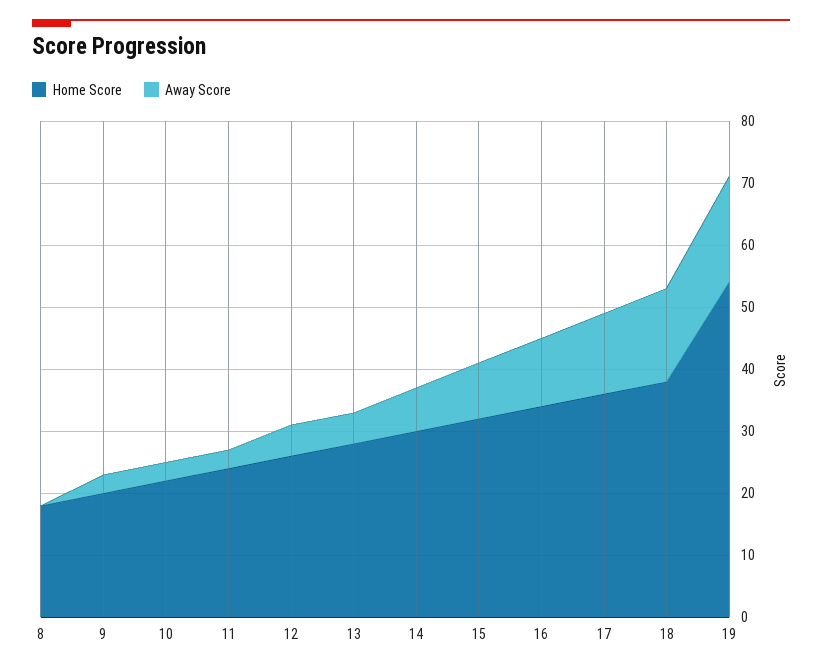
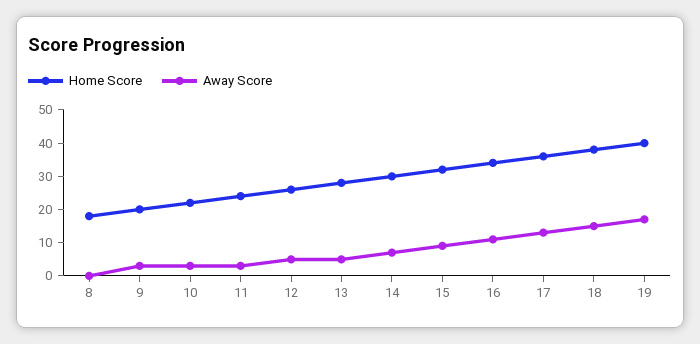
  {
    "Home Score": {
      "8": 20,
      "9": 20,
      "10": 20,
      "11": 25,
      "12": 25,
      "13": 30,
      "14": 30,
      "15": 30,
      "16": 35,
      "17": 35,
      "18": 40,
-     "19": 55
+     "19": 40
    },
    "Away Score": {
      "8": 0,
      "9": 5,
      "10": 5,
      "11": 5,
      "12": 5,
      "13": 5,
      "14": 5,
      "15": 10,
      "16": 10,
      "17": 15,
      "18": 15,
      "19": 15
    }
  }

